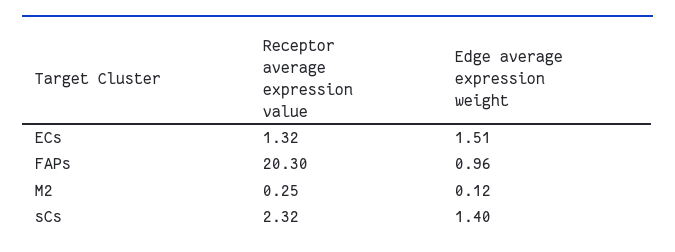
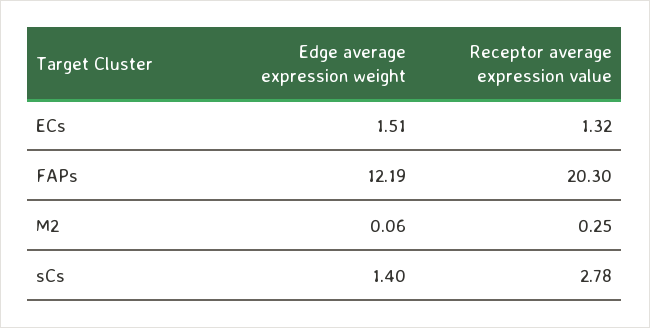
  {
    "Receptor average expression value": {
      "ECs": 1.32,
      "FAPs": 20.3,
      "M2": 0.25,
-     "sCs": 2.32
+     "sCs": 2.78
    },
    "Edge average expression weight": {
      "ECs": 1.51,
-     "FAPs": 0.96,
+     "FAPs": 12.19,
-     "M2": 0.12,
+     "M2": 0.06,
      "sCs": 1.4
    }
  }

